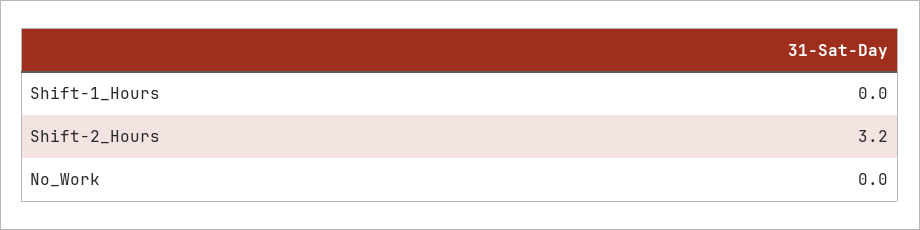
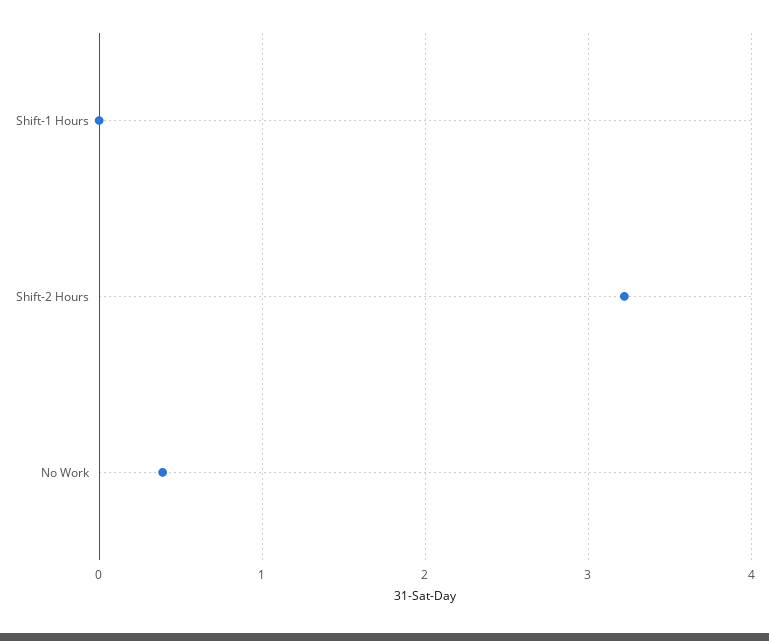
  {
    "Shift-1_Hours": 0,
    "Shift-2_Hours": 3.2,
-   "No_Work": 0
+   "No_Work": 0.4
  }

